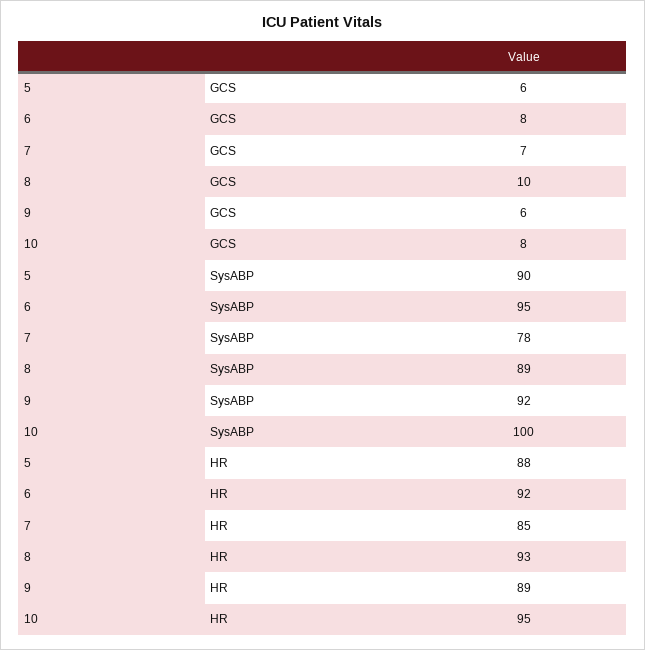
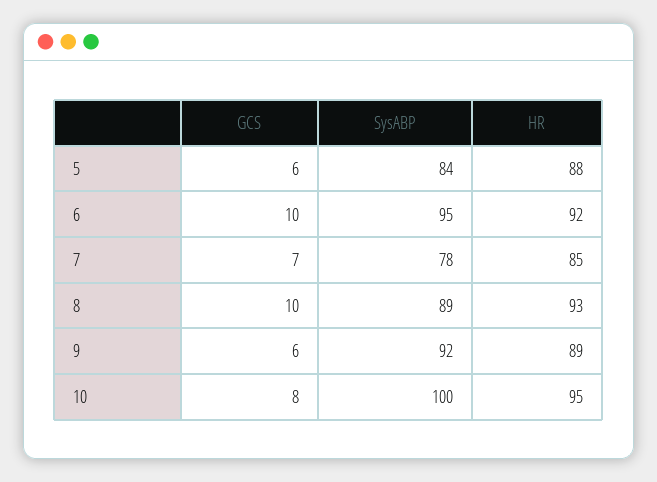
  {
    "5": {
      "GCS": 6,
-     "SysABP": 90,
+     "SysABP": 84,
      "HR": 88
    },
    "6": {
-     "GCS": 8,
+     "GCS": 10,
      "SysABP": 95,
      "HR": 92
    },
    "7": {
      "GCS": 7,
      "SysABP": 78,
      "HR": 85
    },
    "8": {
      "GCS": 10,
      "SysABP": 89,
      "HR": 93
    },
    "9": {
      "GCS": 6,
      "SysABP": 92,
      "HR": 89
    },
    "10": {
      "GCS": 8,
      "SysABP": 100,
      "HR": 95
    }
  }

